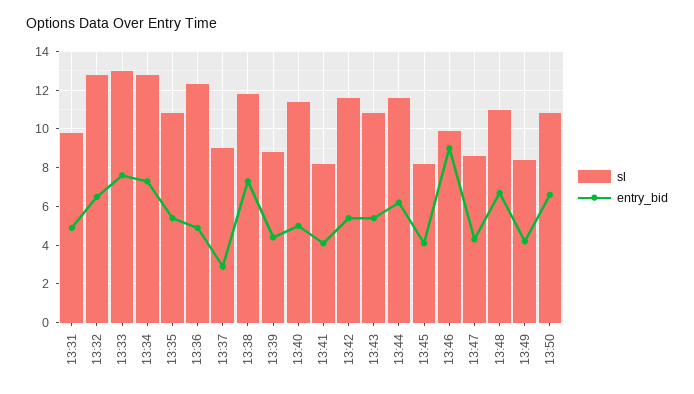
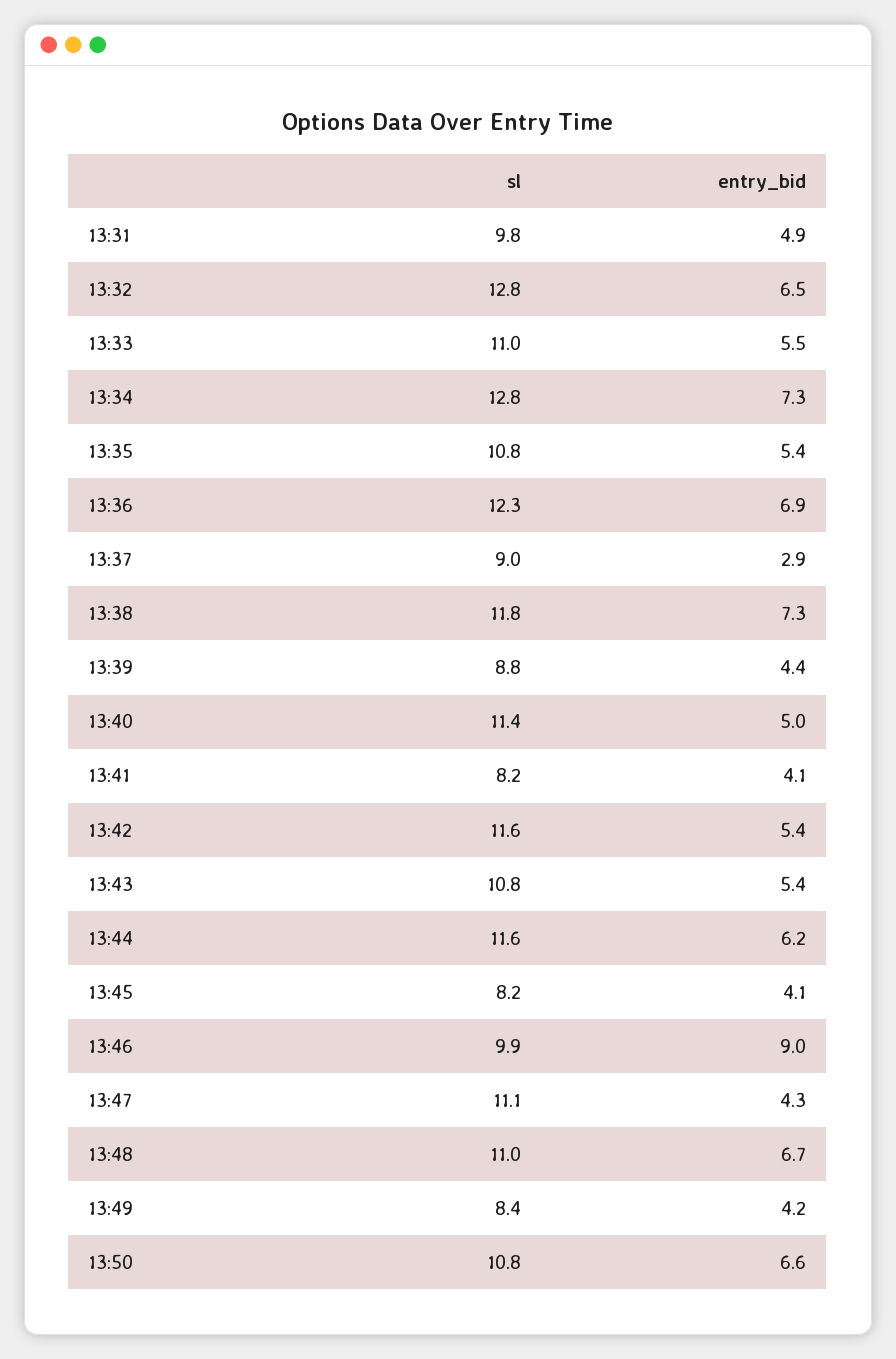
  {
    "sl": {
      "13:31": 9.8,
      "13:32": 12.8,
-     "13:33": 13,
+     "13:33": 11,
      "13:34": 12.8,
      "13:35": 10.8,
      "13:36": 12.3,
      "13:37": 9,
      "13:38": 11.8,
      "13:39": 8.8,
      "13:40": 11.4,
      "13:41": 8.2,
      "13:42": 11.6,
      "13:43": 10.8,
      "13:44": 11.6,
      "13:45": 8.2,
      "13:46": 9.9,
-     "13:47": 8.5,
+     "13:47": 11.1,
      "13:48": 11,
      "13:49": 8.4,
      "13:50": 10.8
    },
    "entry_bid": {
      "13:31": 4.9,
      "13:32": 6.5,
-     "13:33": 7.5,
+     "13:33": 5.5,
      "13:34": 7.3,
      "13:35": 5.4,
-     "13:36": 5,
+     "13:36": 6.9,
      "13:37": 2.9,
      "13:38": 7.3,
      "13:39": 4.4,
      "13:40": 5,
      "13:41": 4.1,
      "13:42": 5.4,
      "13:43": 5.4,
      "13:44": 6.2,
      "13:45": 4.1,
      "13:46": 9,
      "13:47": 4.3,
      "13:48": 6.7,
      "13:49": 4.2,
      "13:50": 6.6
    }
  }

